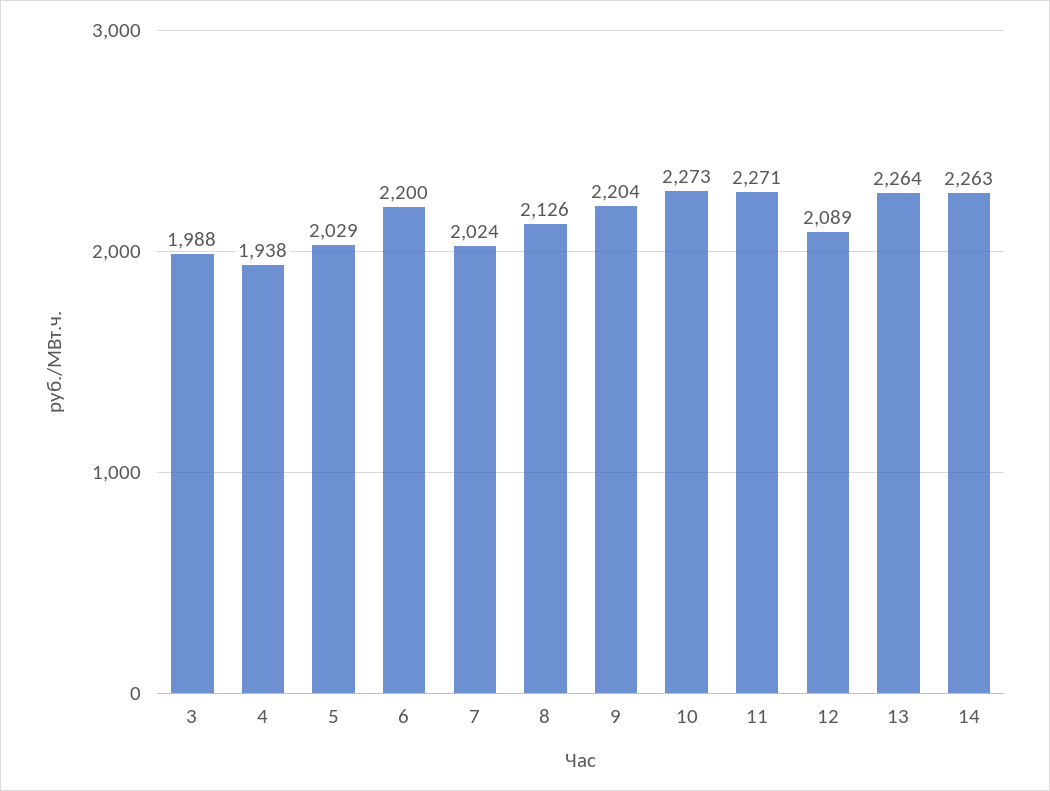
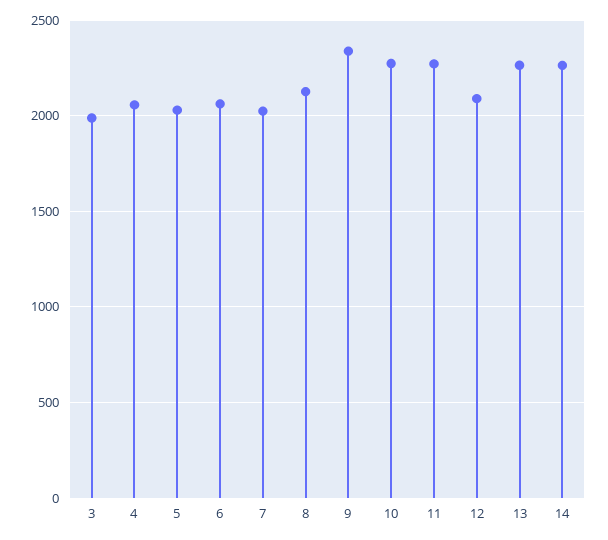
  {
    "3": 1988,
-   "4": 1938,
+   "4": 2050,
    "5": 2029,
-   "6": 2200,
+   "6": 2050,
    "7": 2024,
    "8": 2126,
-   "9": 2204,
+   "9": 2350,
    "10": 2273,
    "11": 2271,
    "12": 2089,
    "13": 2264,
    "14": 2263
  }

